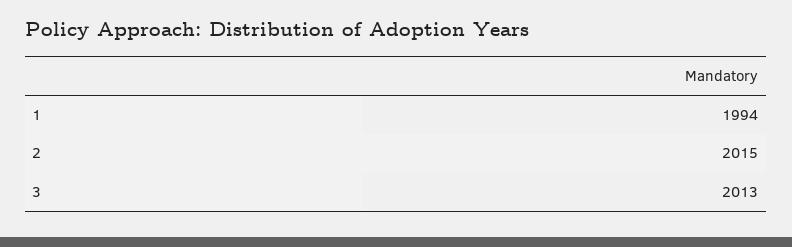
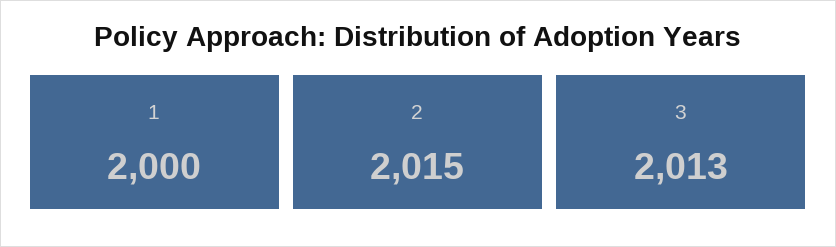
  {
-   "1": 1994,
+   "1": 2000,
    "2": 2015,
    "3": 2013
  }

